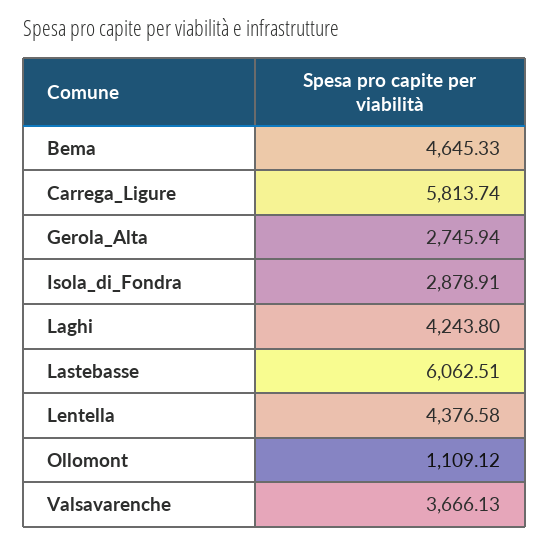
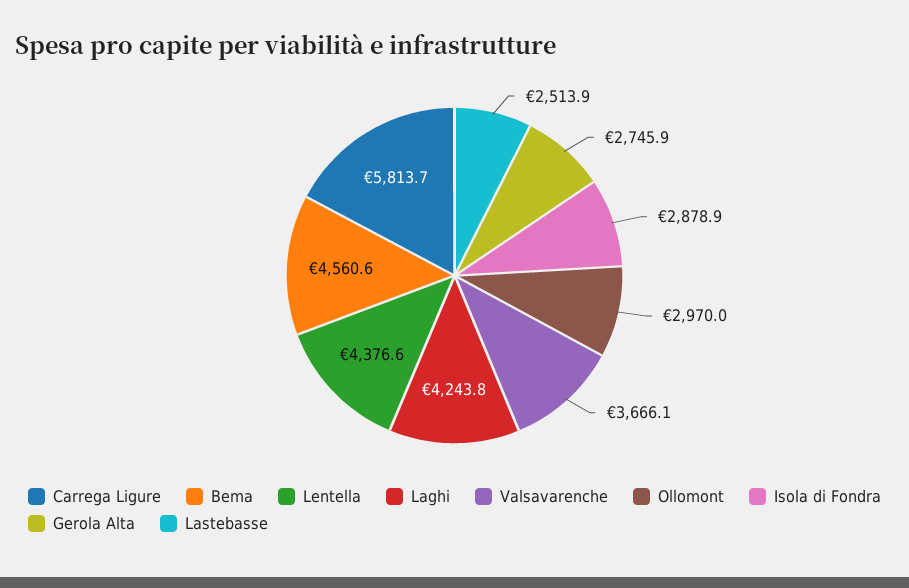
  {
-   "Bema": 4645.33,
+   "Bema": 4560.6,
    "Carrega_Ligure": 5813.74,
    "Gerola_Alta": 2745.94,
    "Isola_di_Fondra": 2878.91,
    "Laghi": 4243.8,
-   "Lastebasse": 6062.51,
+   "Lastebasse": 2513.9,
    "Lentella": 4376.58,
-   "Ollomont": 1109.12,
+   "Ollomont": 2970,
    "Valsavarenche": 3666.13
  }

